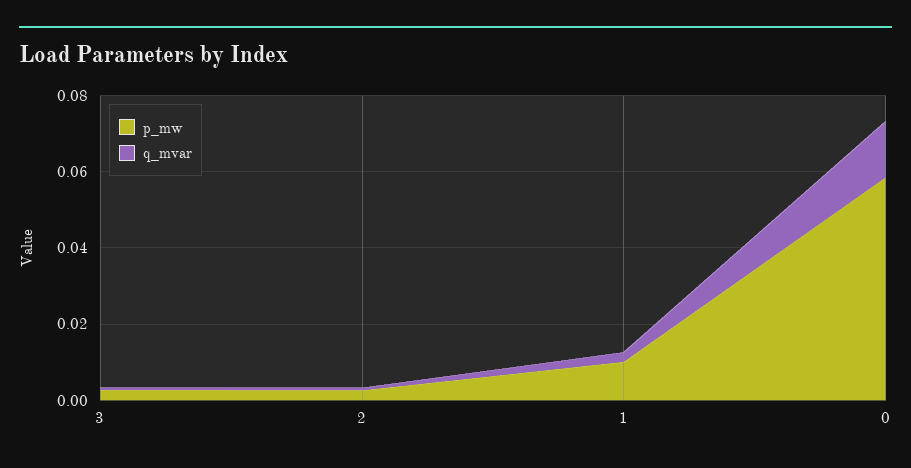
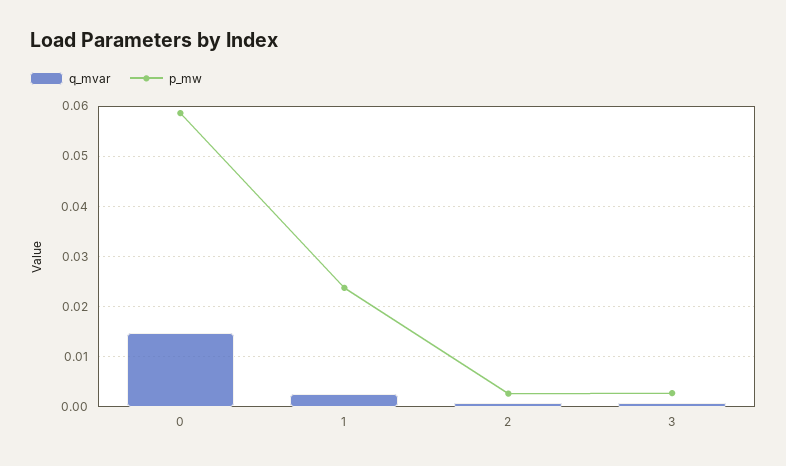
  {
    "p_mw": {
      "3": 0.002,
      "2": 0.002,
-     "1": 0.01,
+     "1": 0.024,
      "0": 0.058
    },
    "q_mvar": {
      "3": 0,
      "2": 0,
      "1": 0.002,
      "0": 0.014
    }
  }

